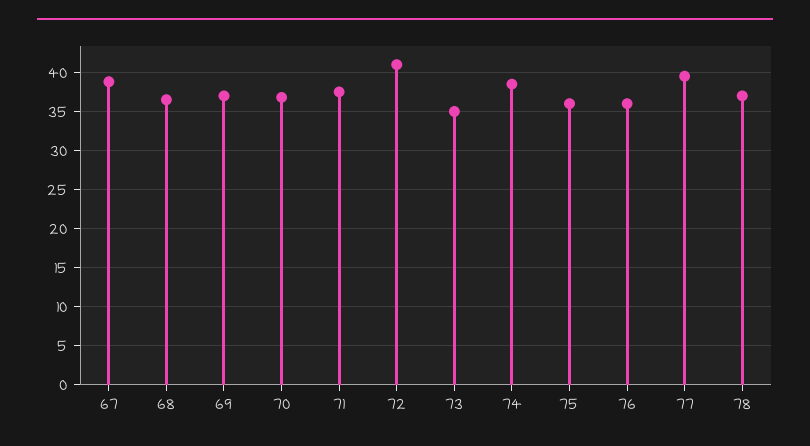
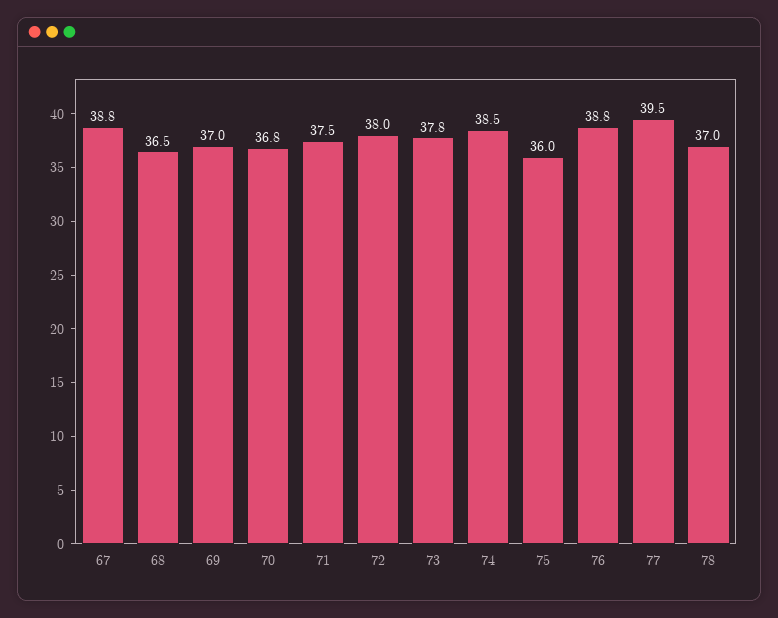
  {
    "67": 38.8,
    "68": 36.5,
    "69": 37,
    "70": 36.8,
    "71": 37.5,
-   "72": 41,
+   "72": 38,
-   "73": 35,
+   "73": 37.8,
    "74": 38.5,
    "75": 36,
-   "76": 36,
+   "76": 38.8,
    "77": 39.5,
    "78": 37
  }

